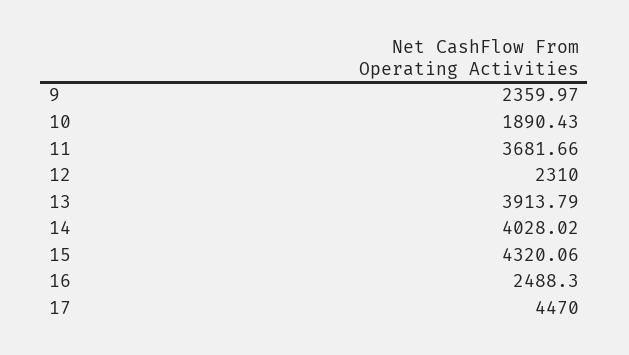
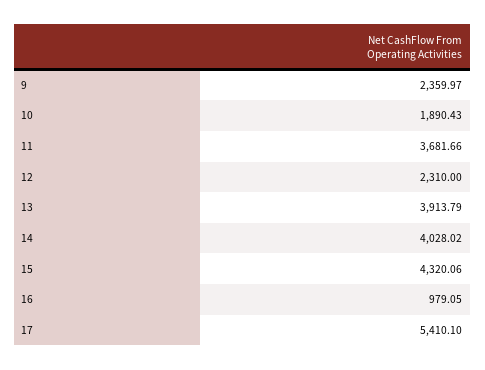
  {
    "9": 2359.97,
    "10": 1890.43,
    "11": 3681.66,
    "12": 2310,
    "13": 3913.79,
    "14": 4028.02,
    "15": 4320.06,
-   "16": 2488.3,
+   "16": 979.05,
-   "17": 4470
+   "17": 5410.1
  }

